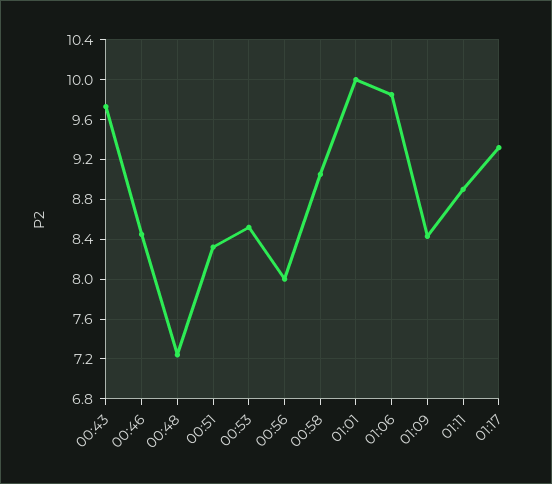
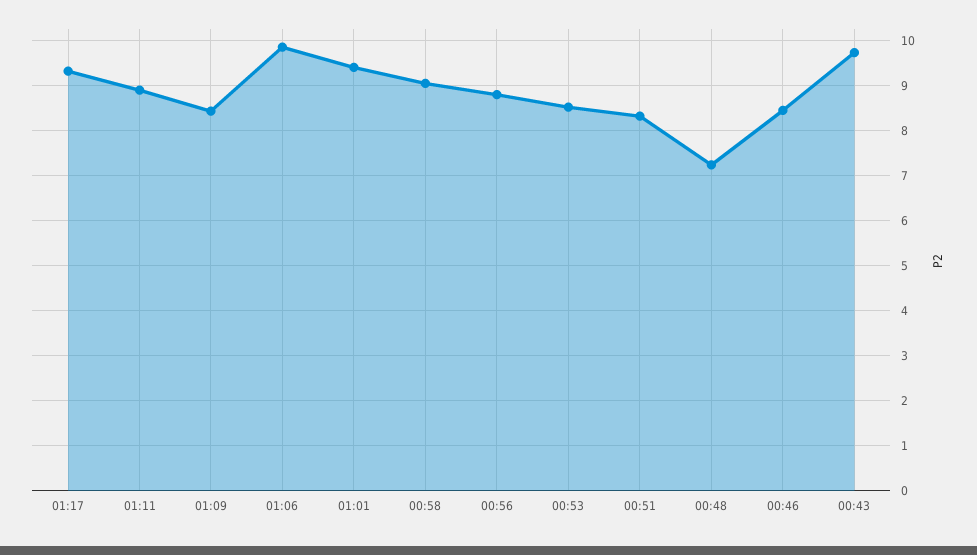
  {
    "00:43": 9.7,
    "00:46": 8.5,
    "00:48": 7.2,
    "00:51": 8.3,
    "00:53": 8.5,
-   "00:56": 8,
+   "00:56": 8.8,
    "00:58": 9.1,
-   "01:01": 10,
+   "01:01": 9.4,
    "01:06": 9.9,
    "01:09": 8.4,
    "01:11": 8.9,
    "01:17": 9.3
  }

